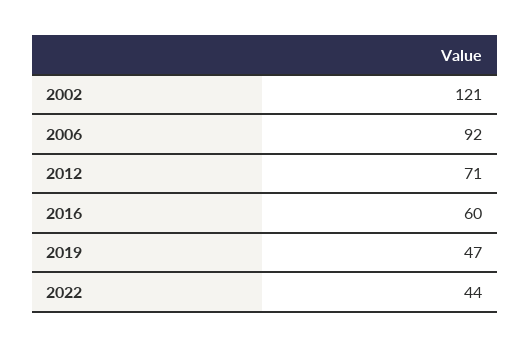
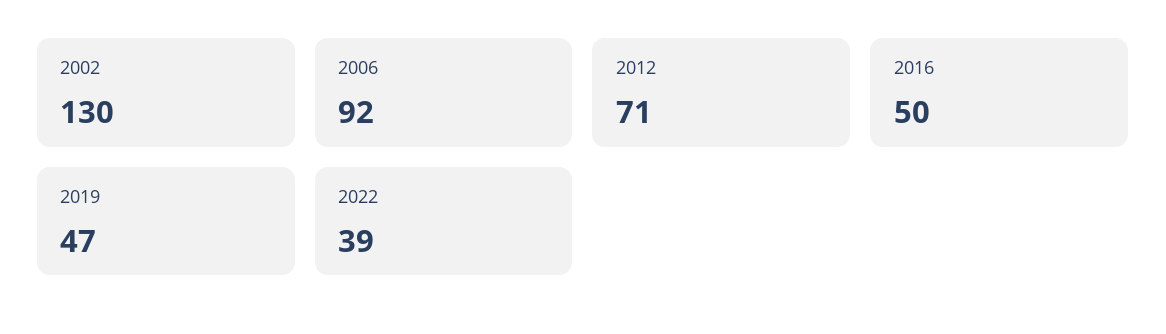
  {
-   "2002": 121,
+   "2002": 130,
    "2006": 92,
    "2012": 71,
-   "2016": 60,
+   "2016": 50,
    "2019": 47,
-   "2022": 44
+   "2022": 39
  }

